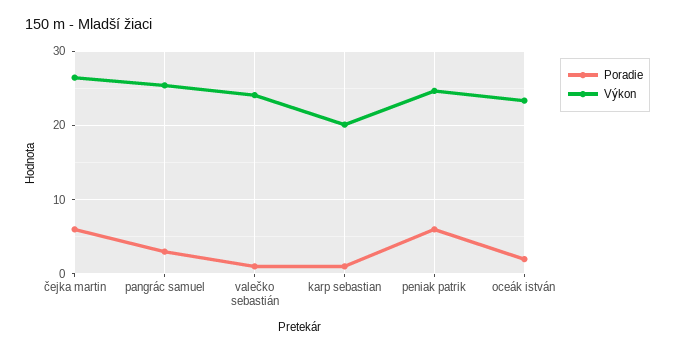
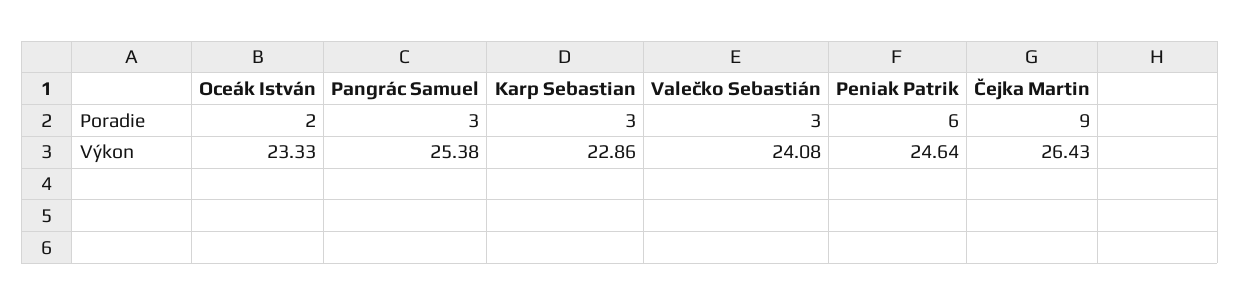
  {
    "Poradie": {
-     "čejka martin": 6,
+     "čejka martin": 9,
      "pangrác samuel": 3,
-     "valečko sebastián": 1,
+     "valečko sebastián": 3,
-     "karp sebastian": 1,
+     "karp sebastian": 3,
      "peniak patrik": 6,
      "oceák istván": 2
    },
    "Výkon": {
      "čejka martin": 26.43,
      "pangrác samuel": 25.38,
      "valečko sebastián": 24.08,
-     "karp sebastian": 20,
+     "karp sebastian": 22.86,
      "peniak patrik": 24.64,
      "oceák istván": 23.33
    }
  }

